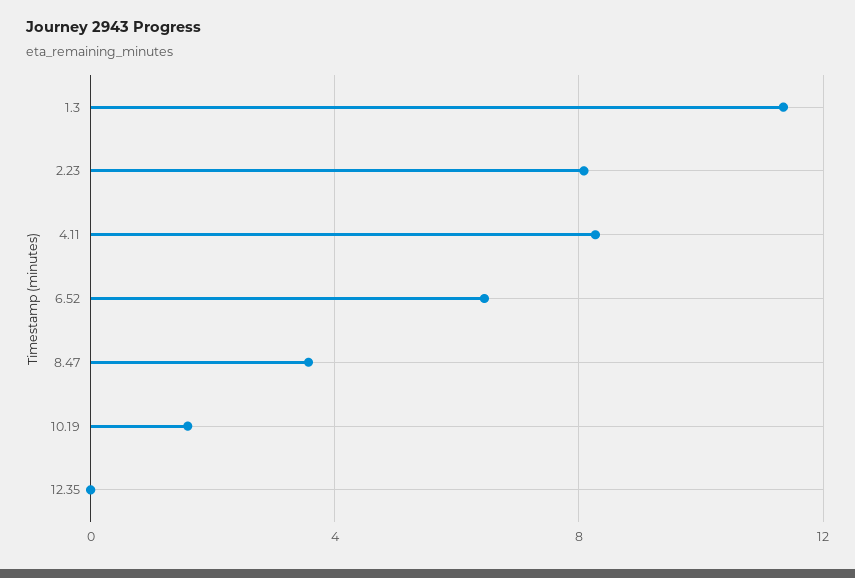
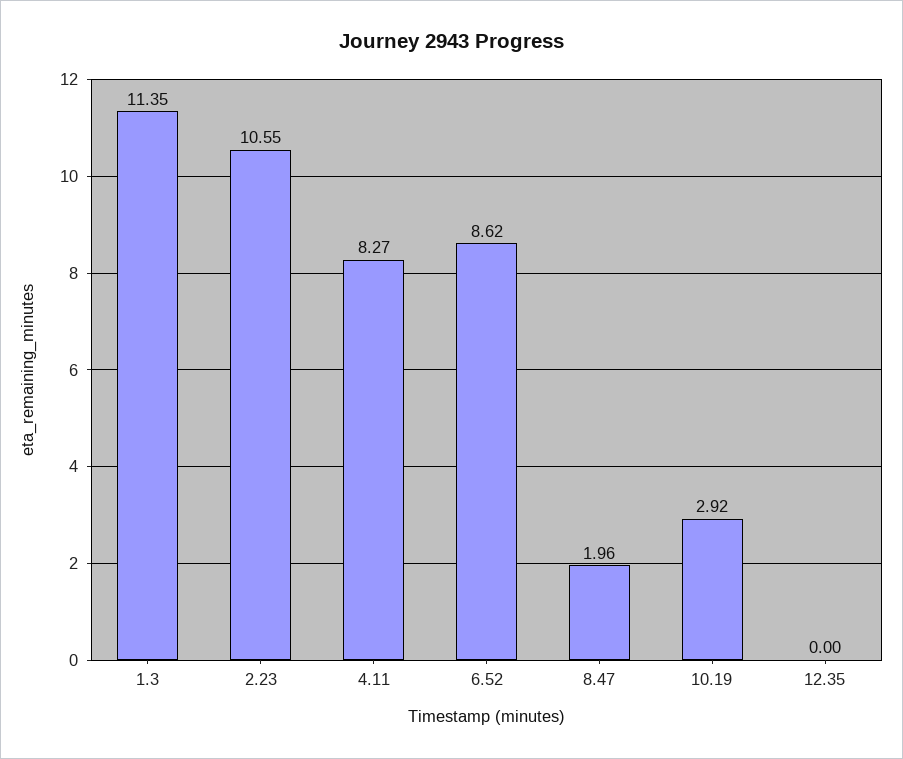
  {
    "1.3": 11.35,
-   "2.23": 8,
+   "2.23": 10.55,
    "4.11": 8.27,
-   "6.52": 6.5,
+   "6.52": 8.62,
-   "8.47": 3.5,
+   "8.47": 1.96,
-   "10.19": 1.5,
+   "10.19": 2.92,
    "12.35": 0
  }

